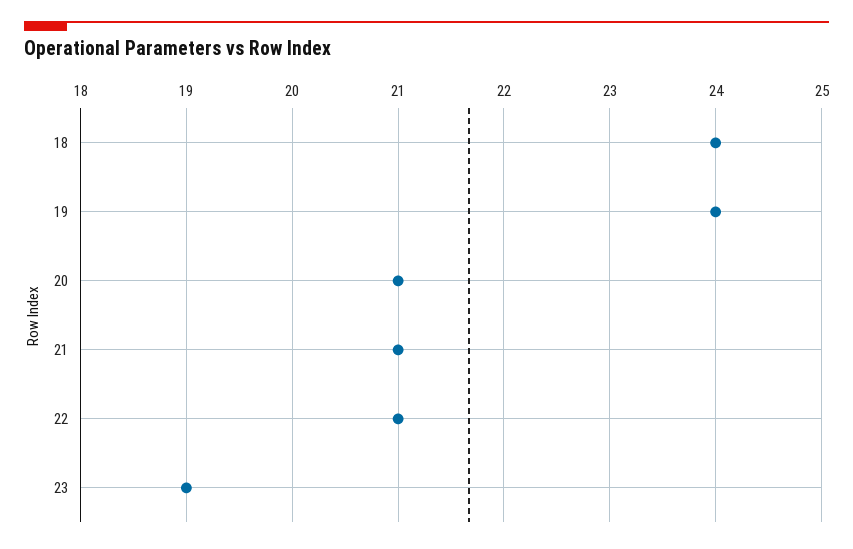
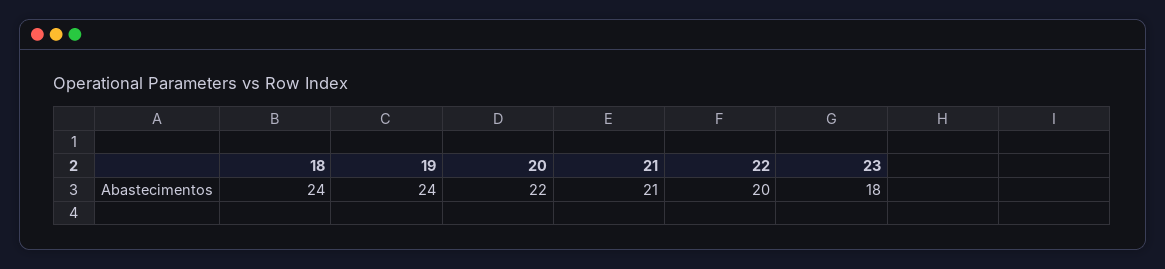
  {
    "18": 24,
    "19": 24,
-   "20": 21,
+   "20": 22,
    "21": 21,
-   "22": 21,
+   "22": 20,
-   "23": 19
+   "23": 18
  }

